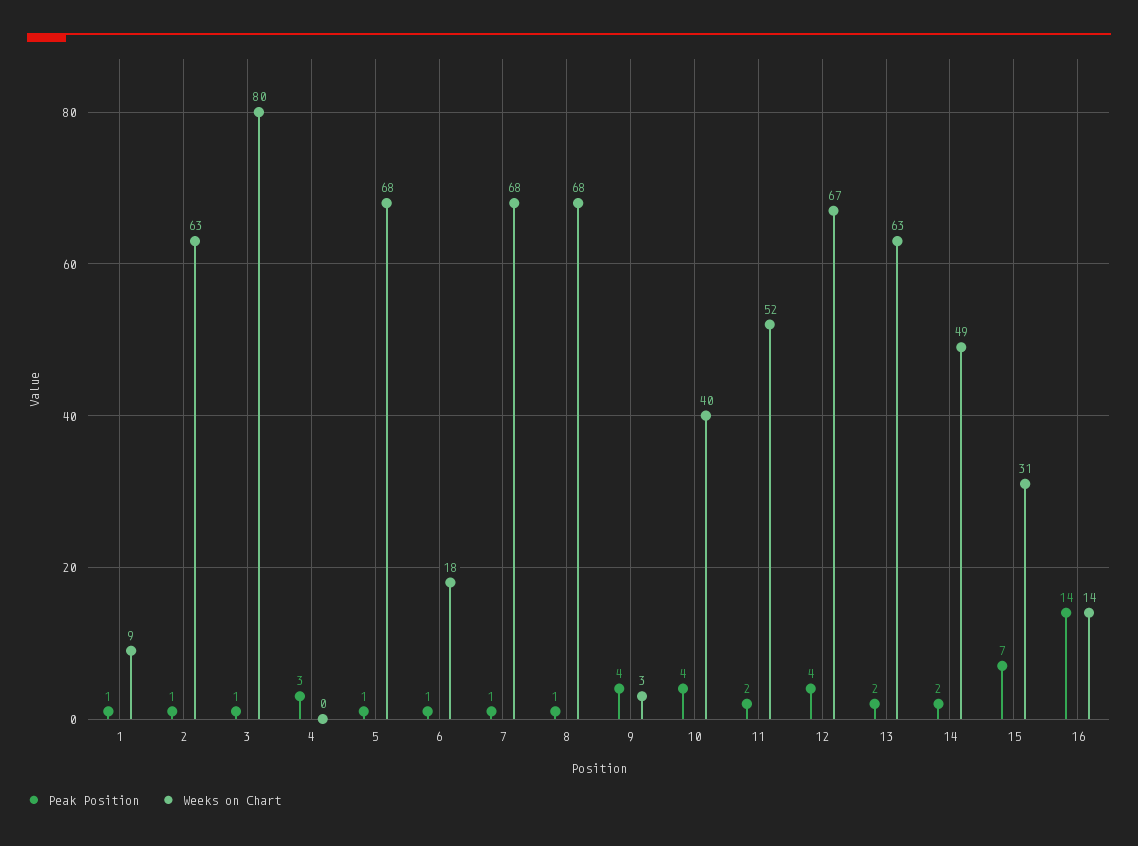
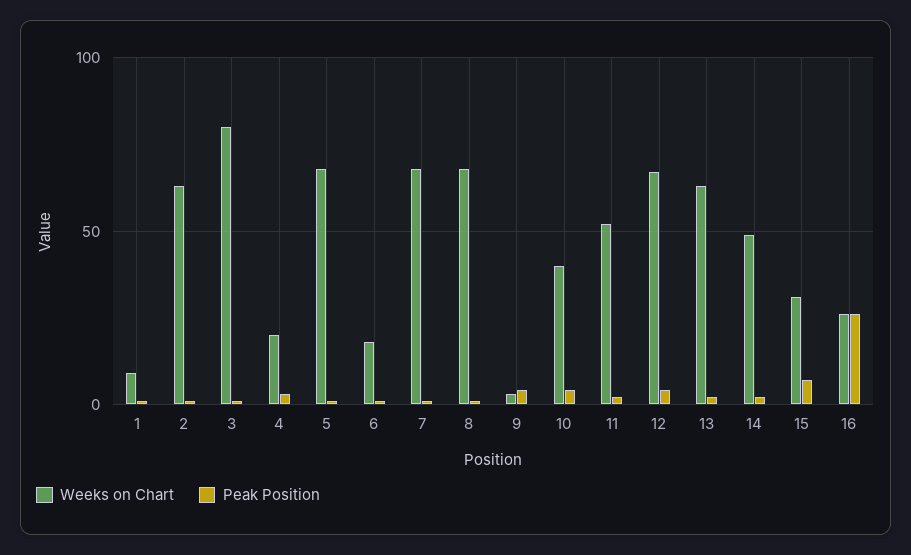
  {
    "Peak Position": {
      "1": 1,
      "2": 1,
      "3": 1,
      "4": 3,
      "5": 1,
      "6": 1,
      "7": 1,
      "8": 1,
      "9": 4,
      "10": 4,
      "11": 2,
      "12": 4,
      "13": 2,
      "14": 2,
      "15": 7,
-     "16": 14
+     "16": 25
    },
    "Weeks on Chart": {
      "1": 9,
      "2": 63,
      "3": 80,
-     "4": 0,
+     "4": 20,
      "5": 68,
      "6": 18,
      "7": 68,
      "8": 68,
      "9": 3,
      "10": 40,
      "11": 52,
      "12": 67,
      "13": 63,
      "14": 49,
      "15": 31,
-     "16": 14
+     "16": 25
    }
  }

